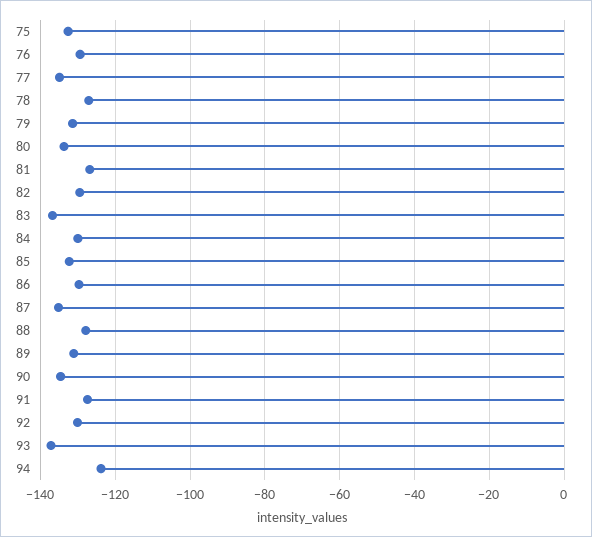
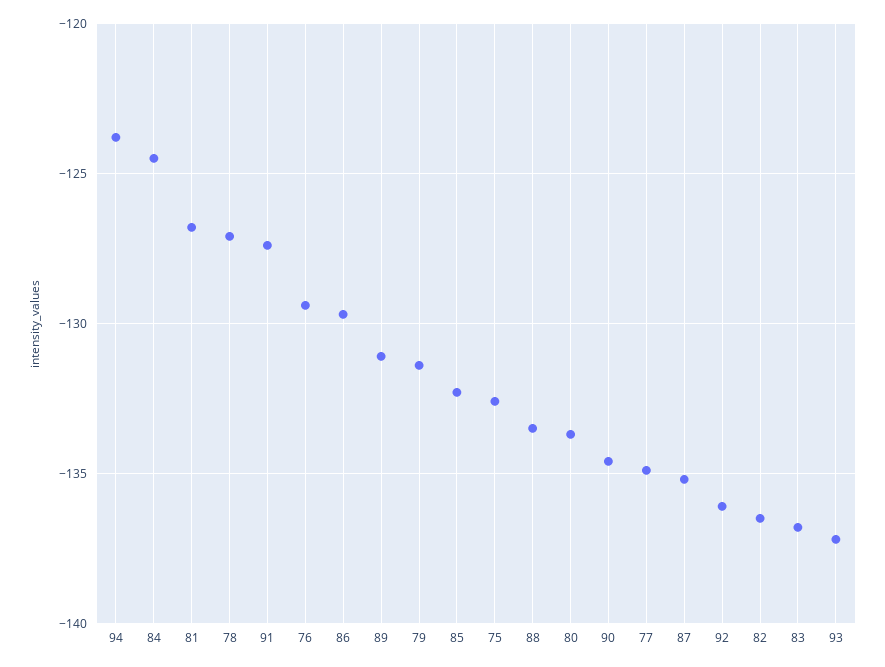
  {
    "75": -132.5,
    "76": -129.5,
    "77": -135,
    "78": -127,
    "79": -131.5,
    "80": -133.5,
    "81": -127,
-   "82": -130,
+   "82": -136.5,
    "83": -137,
-   "84": -130,
+   "84": -124.5,
    "85": -132.5,
    "86": -129.5,
    "87": -135,
-   "88": -128,
+   "88": -133.5,
    "89": -131,
    "90": -134.5,
    "91": -127.5,
-   "92": -130,
+   "92": -136,
    "93": -137,
    "94": -124
  }

